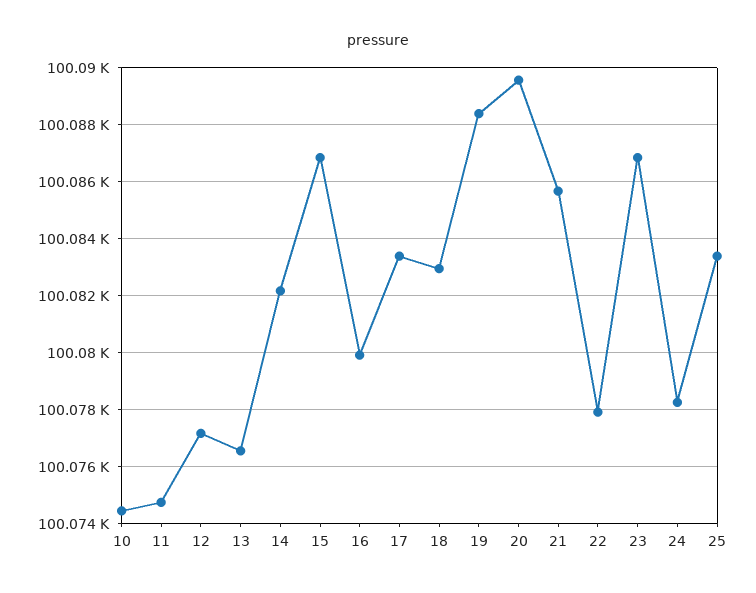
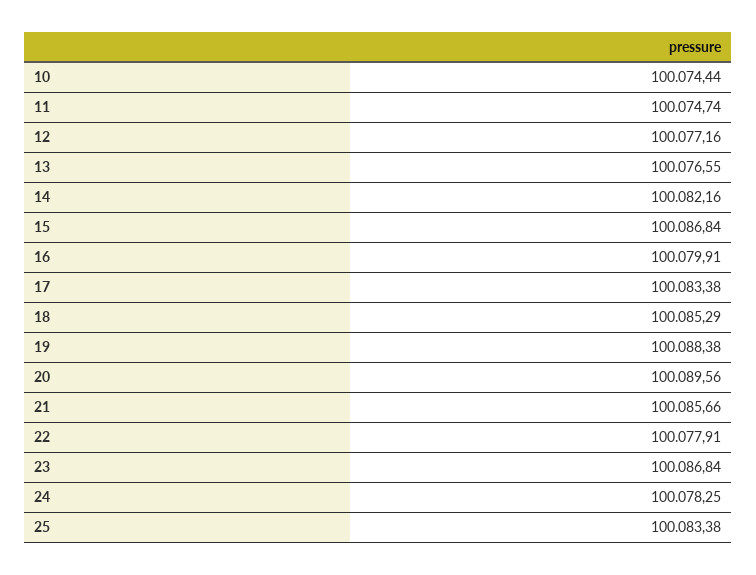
  {
    "10": 100074.44,
    "11": 100074.74,
    "12": 100077.16,
    "13": 100076.55,
    "14": 100082.16,
    "15": 100086.84,
    "16": 100079.91,
    "17": 100083.38,
-   "18": 100083,
+   "18": 100085.29,
    "19": 100088.38,
    "20": 100089.56,
    "21": 100085.66,
    "22": 100077.91,
    "23": 100086.84,
    "24": 100078.25,
    "25": 100083.38
  }

